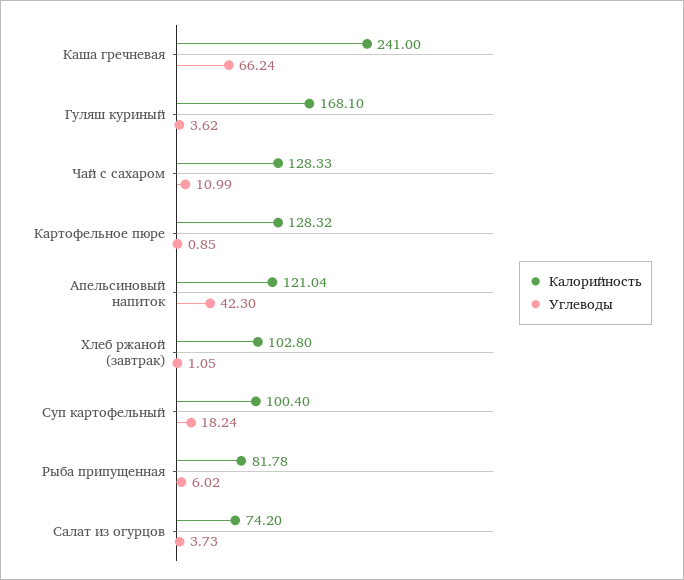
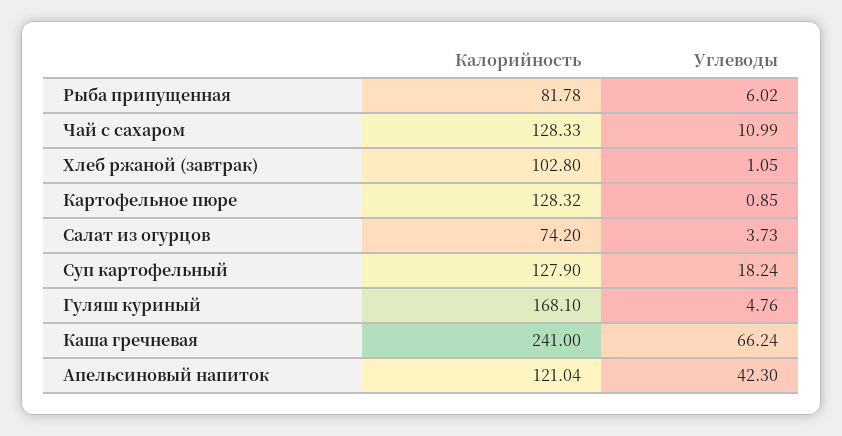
  {
    "Калорийность": {
      "Каша гречневая": 241,
      "Гуляш куриный": 168.1,
      "Чай с сахаром": 128.33,
      "Картофельное пюре": 128.32,
      "Апельсиновый напиток": 121.04,
      "Хлеб ржаной (завтрак)": 102.8,
-     "Суп картофельный": 100.4,
+     "Суп картофельный": 127.9,
      "Рыба припущенная": 81.78,
      "Салат из огурцов": 74.2
    },
    "Углеводы": {
      "Каша гречневая": 66.24,
-     "Гуляш куриный": 3.62,
+     "Гуляш куриный": 4.76,
      "Чай с сахаром": 10.99,
      "Картофельное пюре": 0.85,
      "Апельсиновый напиток": 42.3,
      "Хлеб ржаной (завтрак)": 1.05,
      "Суп картофельный": 18.24,
      "Рыба припущенная": 6.02,
      "Салат из огурцов": 3.73
    }
  }

